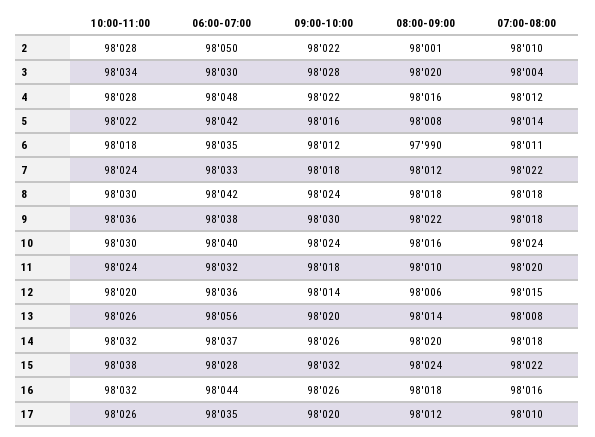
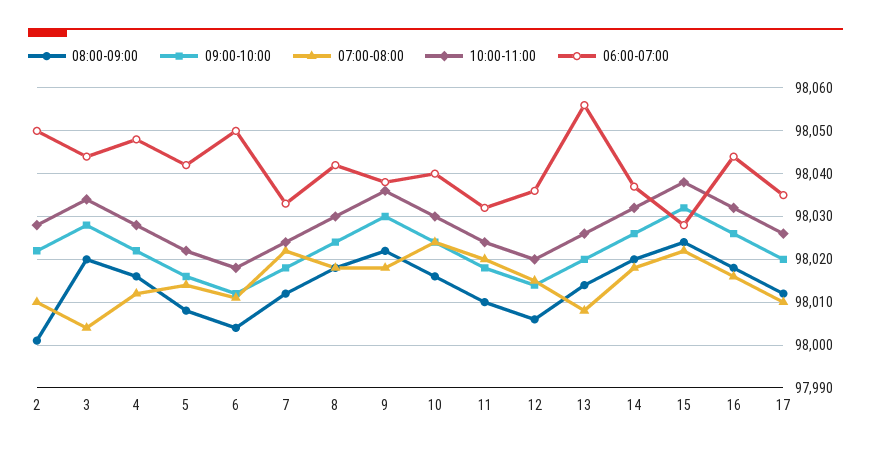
  {
    "10:00-11:00": {
      "2": 98028,
      "3": 98034,
      "4": 98028,
      "5": 98022,
      "6": 98018,
      "7": 98024,
      "8": 98030,
      "9": 98036,
      "10": 98030,
      "11": 98024,
      "12": 98020,
      "13": 98026,
      "14": 98032,
      "15": 98038,
      "16": 98032,
      "17": 98026
    },
    "06:00-07:00": {
      "2": 98050,
-     "3": 98030,
+     "3": 98045,
      "4": 98048,
      "5": 98042,
-     "6": 98035,
+     "6": 98050,
      "7": 98033,
      "8": 98042,
      "9": 98038,
      "10": 98040,
      "11": 98032,
      "12": 98036,
      "13": 98056,
      "14": 98037,
      "15": 98028,
      "16": 98044,
      "17": 98035
    },
    "09:00-10:00": {
      "2": 98022,
      "3": 98028,
      "4": 98022,
      "5": 98016,
      "6": 98012,
      "7": 98018,
      "8": 98024,
      "9": 98030,
      "10": 98024,
      "11": 98018,
      "12": 98014,
      "13": 98020,
      "14": 98026,
      "15": 98032,
      "16": 98026,
      "17": 98020
    },
    "08:00-09:00": {
      "2": 98001,
      "3": 98020,
      "4": 98016,
      "5": 98008,
-     "6": 97990,
+     "6": 98005,
      "7": 98012,
      "8": 98018,
      "9": 98022,
      "10": 98016,
      "11": 98010,
      "12": 98006,
      "13": 98014,
      "14": 98020,
      "15": 98024,
      "16": 98018,
      "17": 98012
    },
    "07:00-08:00": {
      "2": 98010,
      "3": 98004,
      "4": 98012,
      "5": 98014,
      "6": 98011,
      "7": 98022,
      "8": 98018,
      "9": 98018,
      "10": 98024,
      "11": 98020,
      "12": 98015,
      "13": 98008,
      "14": 98018,
      "15": 98022,
      "16": 98016,
      "17": 98010
    }
  }

